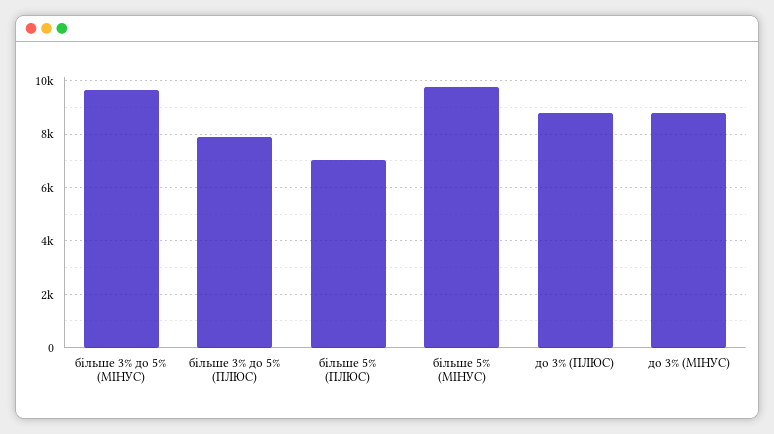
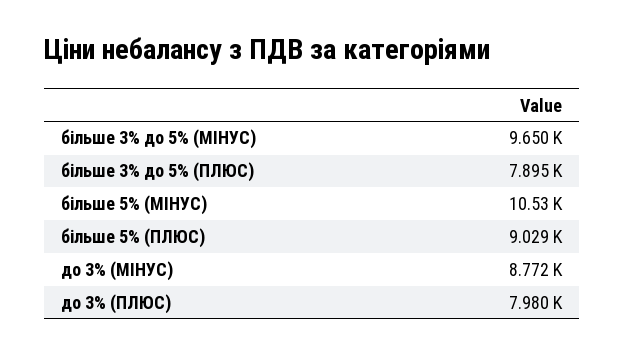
  {
    "більше 3% до 5% (МІНУС)": 9650,
    "більше 3% до 5% (ПЛЮС)": 7895,
-   "більше 5% (ПЛЮС)": 7000,
+   "більше 5% (ПЛЮС)": 9029,
-   "більше 5% (МІНУС)": 9750,
+   "більше 5% (МІНУС)": 10530,
-   "до 3% (ПЛЮС)": 8750,
+   "до 3% (ПЛЮС)": 7980,
    "до 3% (МІНУС)": 8772
  }

